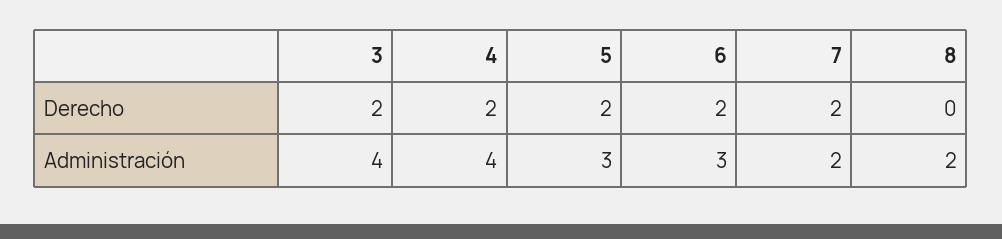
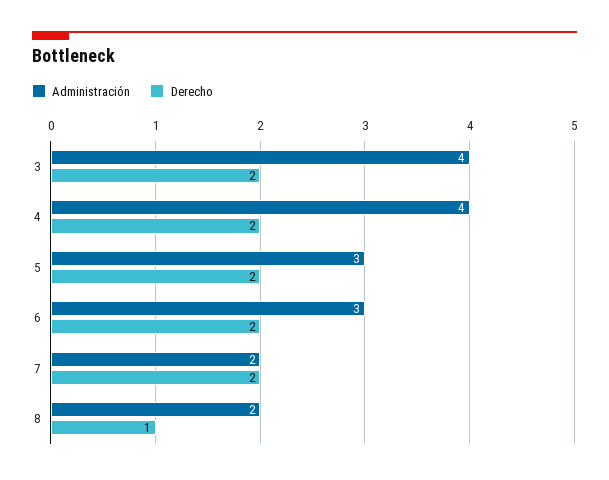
  {
    "Derecho": {
      "3": 2,
      "4": 2,
      "5": 2,
      "6": 2,
      "7": 2,
-     "8": 0
+     "8": 1
    },
    "Administración": {
      "3": 4,
      "4": 4,
      "5": 3,
      "6": 3,
      "7": 2,
      "8": 2
    }
  }

